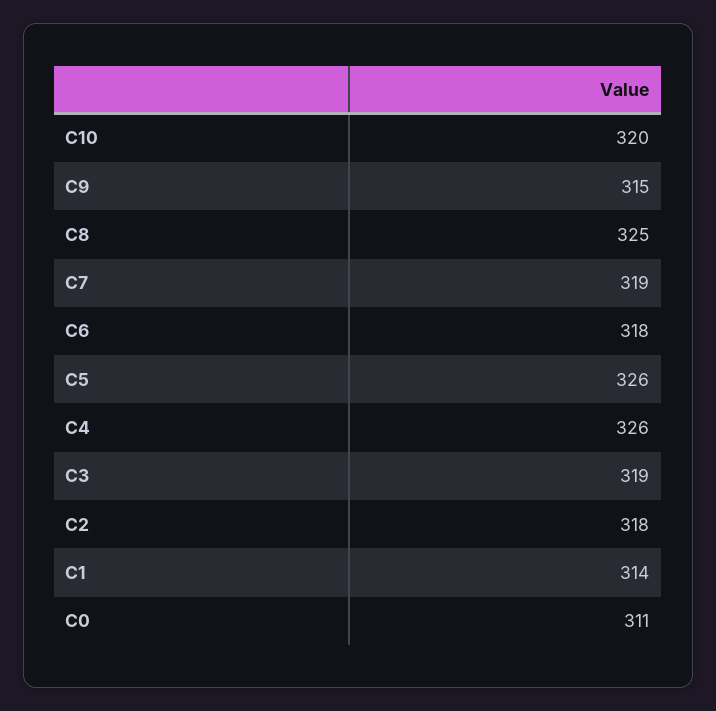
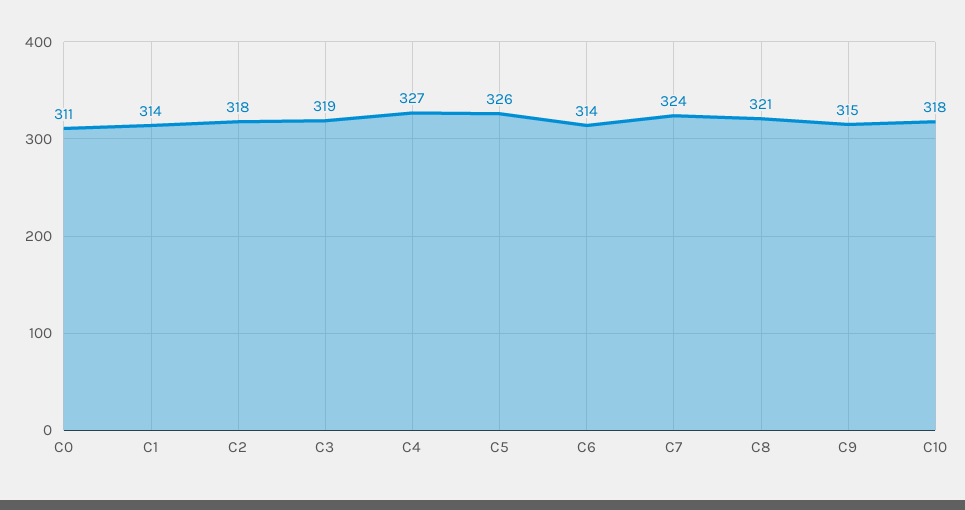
  {
-   "C10": 320,
+   "C10": 318,
    "C9": 315,
-   "C8": 325,
+   "C8": 321,
-   "C7": 319,
+   "C7": 324,
-   "C6": 318,
+   "C6": 314,
    "C5": 326,
-   "C4": 326,
+   "C4": 327,
    "C3": 319,
    "C2": 318,
    "C1": 314,
    "C0": 311
  }

